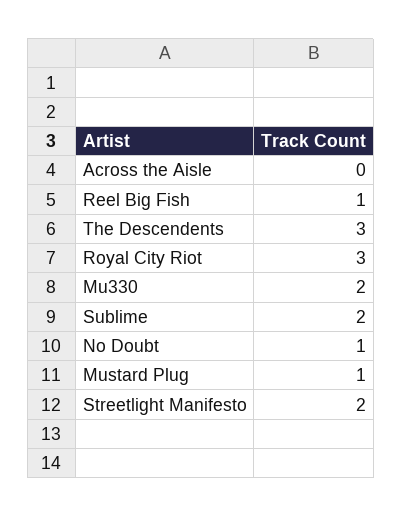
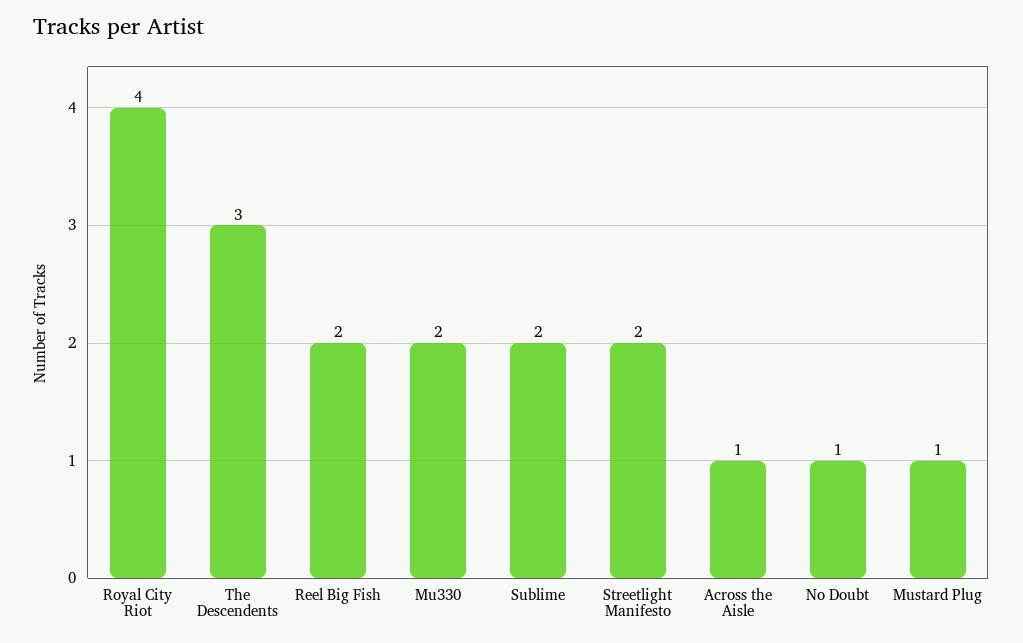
  {
-   "Across the Aisle": 0,
+   "Across the Aisle": 1,
-   "Reel Big Fish": 1,
+   "Reel Big Fish": 2,
    "The Descendents": 3,
-   "Royal City Riot": 3,
+   "Royal City Riot": 4,
    "Mu330": 2,
    "Sublime": 2,
    "No Doubt": 1,
    "Mustard Plug": 1,
    "Streetlight Manifesto": 2
  }

